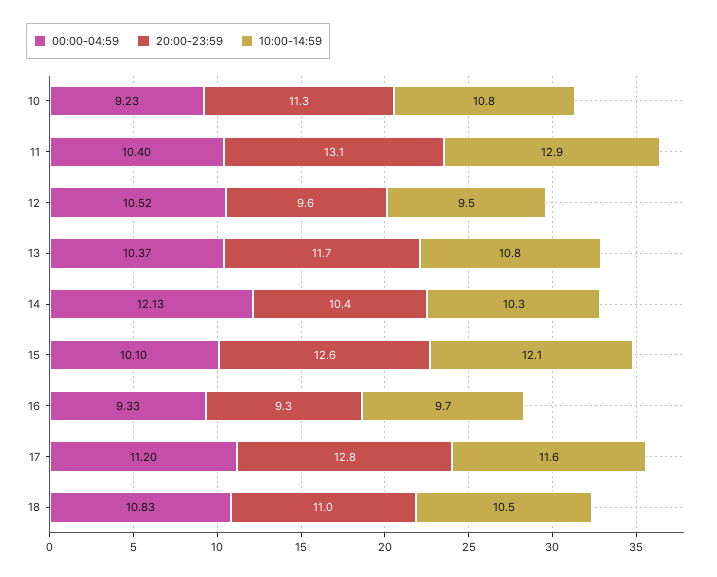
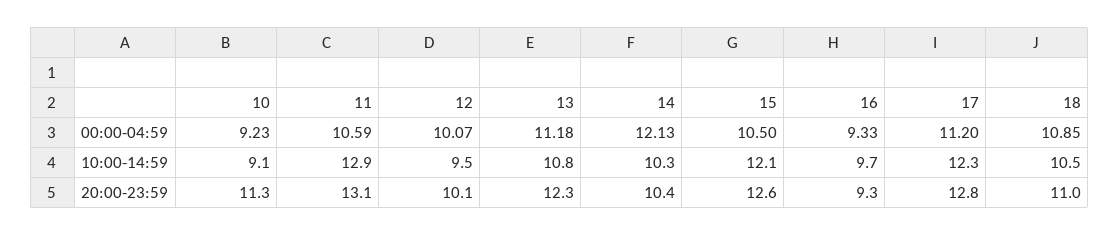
  {
    "00:00-04:59": {
      "10": 9.23,
-     "11": 10.4,
+     "11": 10.59,
-     "12": 10.52,
+     "12": 10.07,
-     "13": 10.37,
+     "13": 11.18,
      "14": 12.13,
-     "15": 10.1,
+     "15": 10.5,
      "16": 9.33,
      "17": 11.2,
-     "18": 10.83
+     "18": 10.85
    },
    "20:00-23:59": {
      "10": 11.3,
      "11": 13.1,
-     "12": 9.6,
+     "12": 10.1,
-     "13": 11.7,
+     "13": 12.3,
      "14": 10.4,
      "15": 12.6,
      "16": 9.3,
      "17": 12.8,
      "18": 11
    },
    "10:00-14:59": {
-     "10": 10.8,
+     "10": 9.1,
      "11": 12.9,
      "12": 9.5,
      "13": 10.8,
      "14": 10.3,
      "15": 12.1,
      "16": 9.7,
-     "17": 11.6,
+     "17": 12.3,
      "18": 10.5
    }
  }

